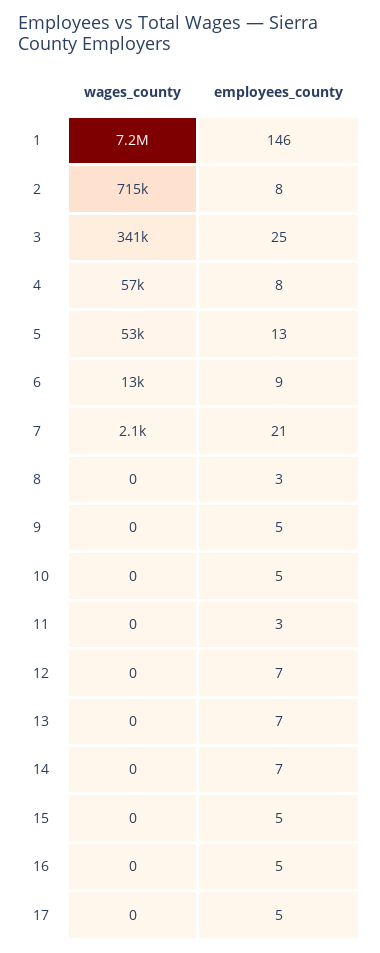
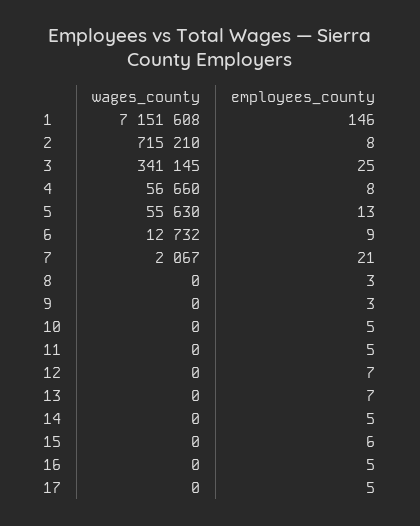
  {
    "wages_county": {
      "1": 7151608,
      "2": 715210,
      "3": 341145,
      "4": 56660,
-     "5": 53000,
+     "5": 55630,
      "6": 12732,
      "7": 2067,
      "8": 0,
      "9": 0,
      "10": 0,
      "11": 0,
      "12": 0,
      "13": 0,
      "14": 0,
      "15": 0,
      "16": 0,
      "17": 0
    },
    "employees_county": {
      "1": 146,
      "2": 8,
      "3": 25,
      "4": 8,
      "5": 13,
      "6": 9,
      "7": 21,
      "8": 3,
-     "9": 5,
+     "9": 3,
      "10": 5,
-     "11": 3,
+     "11": 5,
      "12": 7,
      "13": 7,
-     "14": 7,
+     "14": 5,
-     "15": 5,
+     "15": 6,
      "16": 5,
      "17": 5
    }
  }

